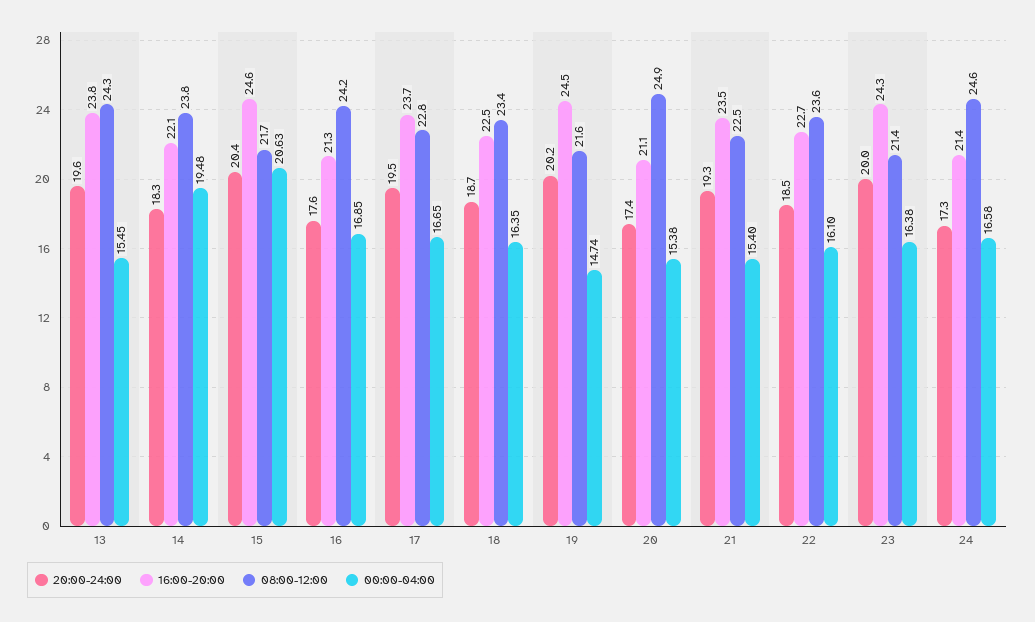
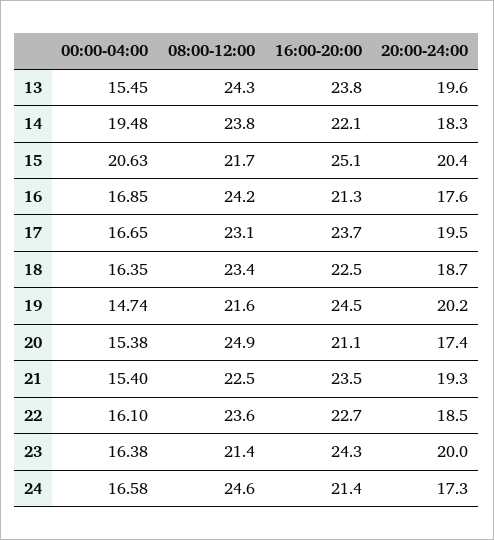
  {
    "20:00-24:00": {
      "13": 19.6,
      "14": 18.3,
      "15": 20.4,
      "16": 17.6,
      "17": 19.5,
      "18": 18.7,
      "19": 20.2,
      "20": 17.4,
      "21": 19.3,
      "22": 18.5,
      "23": 20,
      "24": 17.3
    },
    "16:00-20:00": {
      "13": 23.8,
      "14": 22.1,
-     "15": 24.6,
+     "15": 25.1,
      "16": 21.3,
      "17": 23.7,
      "18": 22.5,
      "19": 24.5,
      "20": 21.1,
      "21": 23.5,
      "22": 22.7,
      "23": 24.3,
      "24": 21.4
    },
    "08:00-12:00": {
      "13": 24.3,
      "14": 23.8,
      "15": 21.7,
      "16": 24.2,
-     "17": 22.8,
+     "17": 23.1,
      "18": 23.4,
      "19": 21.6,
      "20": 24.9,
      "21": 22.5,
      "22": 23.6,
      "23": 21.4,
      "24": 24.6
    },
    "00:00-04:00": {
      "13": 15.45,
      "14": 19.48,
      "15": 20.63,
      "16": 16.85,
      "17": 16.65,
      "18": 16.35,
      "19": 14.74,
      "20": 15.38,
      "21": 15.4,
      "22": 16.1,
      "23": 16.38,
      "24": 16.58
    }
  }

